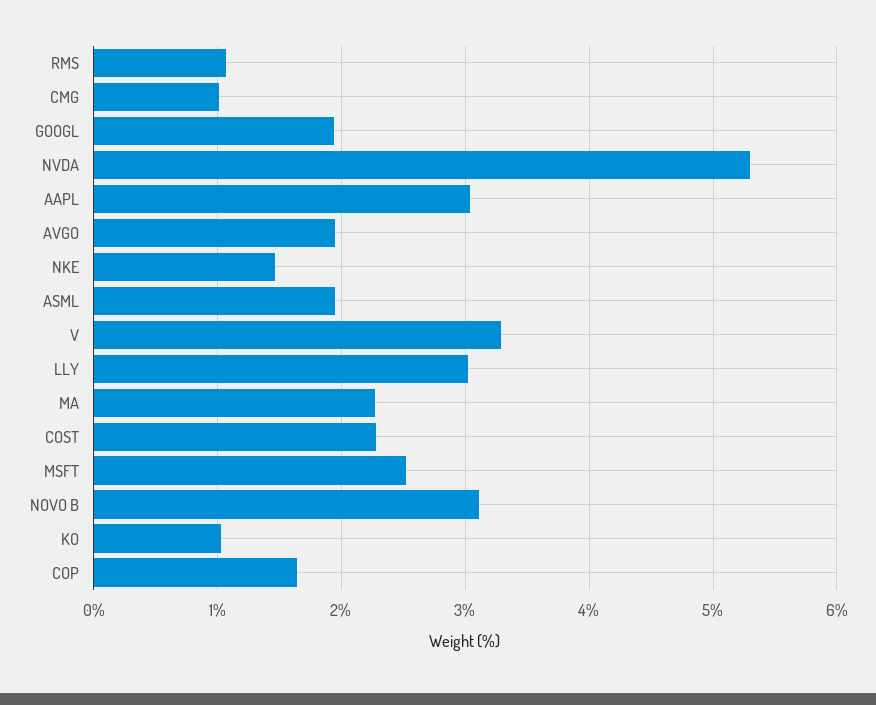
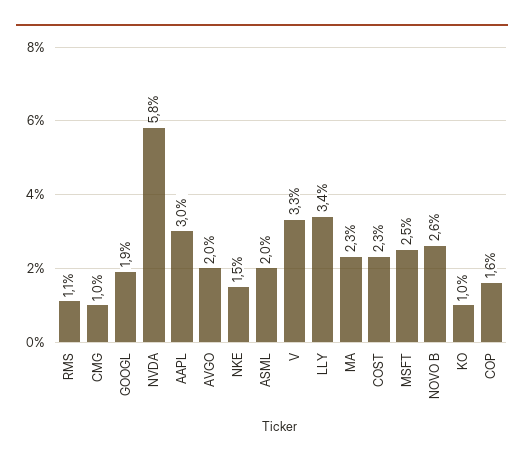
  {
    "RMS": 1.1,
    "CMG": 1,
    "GOOGL": 1.9,
-   "NVDA": 5.3,
+   "NVDA": 5.8,
    "AAPL": 3,
    "AVGO": 2,
    "NKE": 1.5,
    "ASML": 2,
    "V": 3.3,
-   "LLY": 3,
+   "LLY": 3.4,
    "MA": 2.3,
    "COST": 2.3,
    "MSFT": 2.5,
-   "NOVO B": 3.1,
+   "NOVO B": 2.6,
    "KO": 1,
    "COP": 1.6
  }

